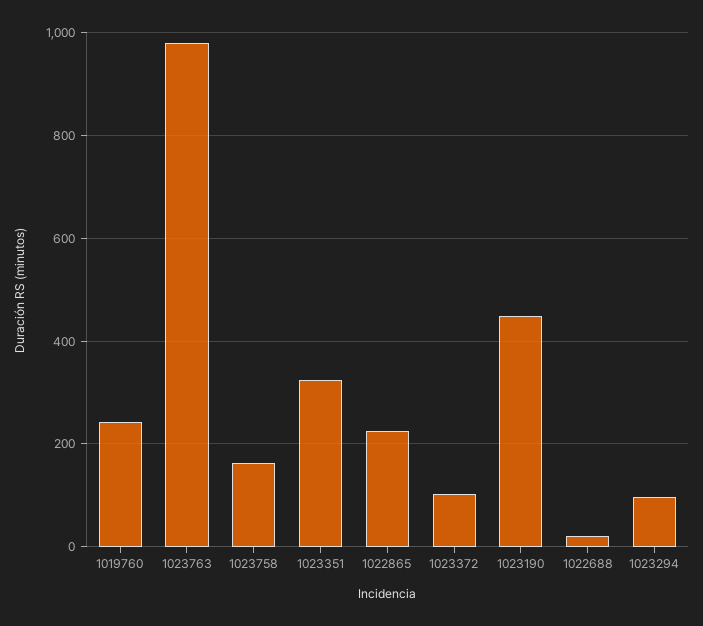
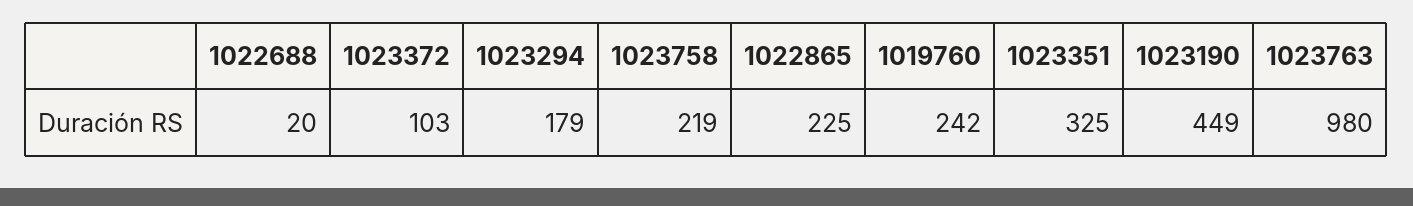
  {
    "1019760": 242,
    "1023763": 980,
-   "1023758": 160,
+   "1023758": 219,
    "1023351": 325,
    "1022865": 225,
    "1023372": 103,
    "1023190": 449,
    "1022688": 20,
-   "1023294": 100
+   "1023294": 179
  }

